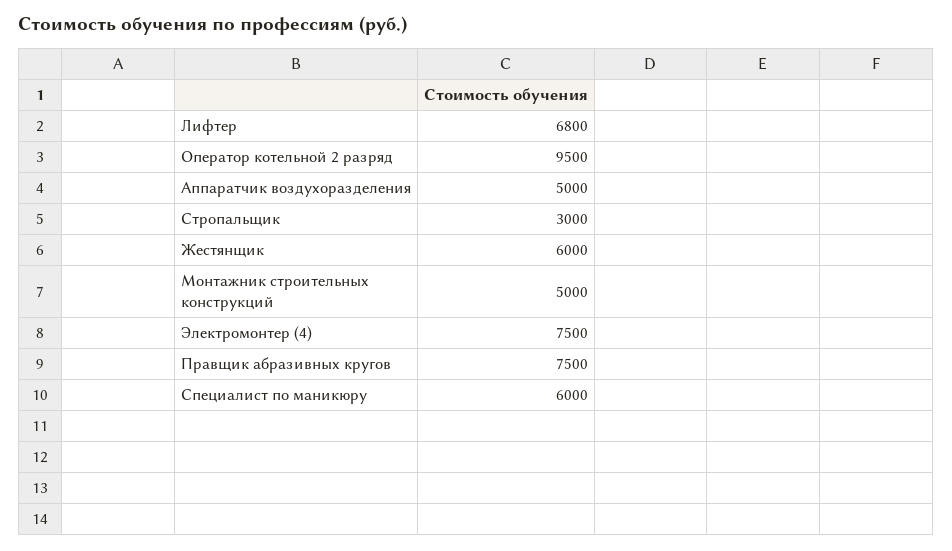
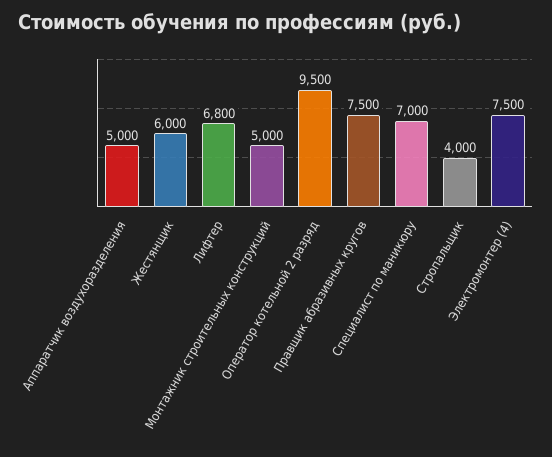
  {
    "Лифтер": 6800,
    "Оператор котельной 2 разряд": 9500,
    "Аппаратчик воздухоразделения": 5000,
-   "Стропальщик": 3000,
+   "Стропальщик": 4000,
    "Жестянщик": 6000,
    "Монтажник строительных конструкций": 5000,
    "Электромонтер (4)": 7500,
    "Правщик абразивных кругов": 7500,
-   "Специалист по маникюру": 6000
+   "Специалист по маникюру": 7000
  }

